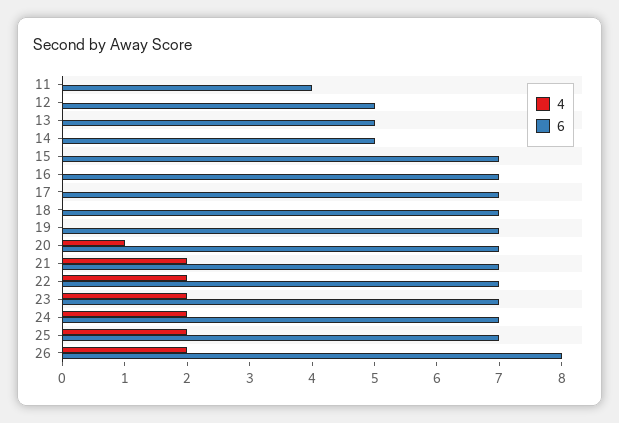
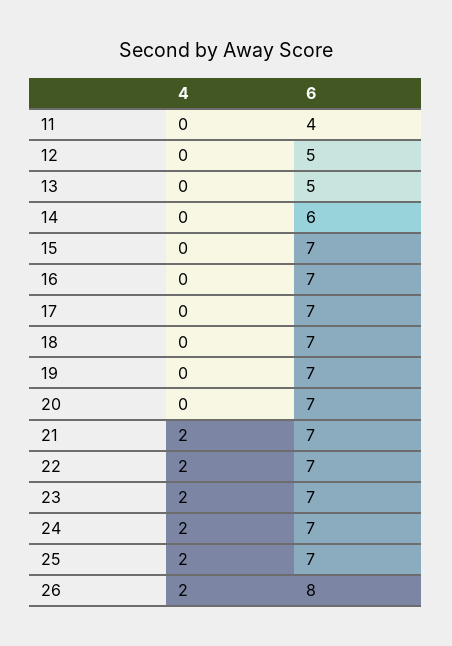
  {
    "4": {
      "11": 0,
      "12": 0,
      "13": 0,
      "14": 0,
      "15": 0,
      "16": 0,
      "17": 0,
      "18": 0,
      "19": 0,
-     "20": 1,
+     "20": 0,
      "21": 2,
      "22": 2,
      "23": 2,
      "24": 2,
      "25": 2,
      "26": 2
    },
    "6": {
      "11": 4,
      "12": 5,
      "13": 5,
-     "14": 5,
+     "14": 6,
      "15": 7,
      "16": 7,
      "17": 7,
      "18": 7,
      "19": 7,
      "20": 7,
      "21": 7,
      "22": 7,
      "23": 7,
      "24": 7,
      "25": 7,
      "26": 8
    }
  }

